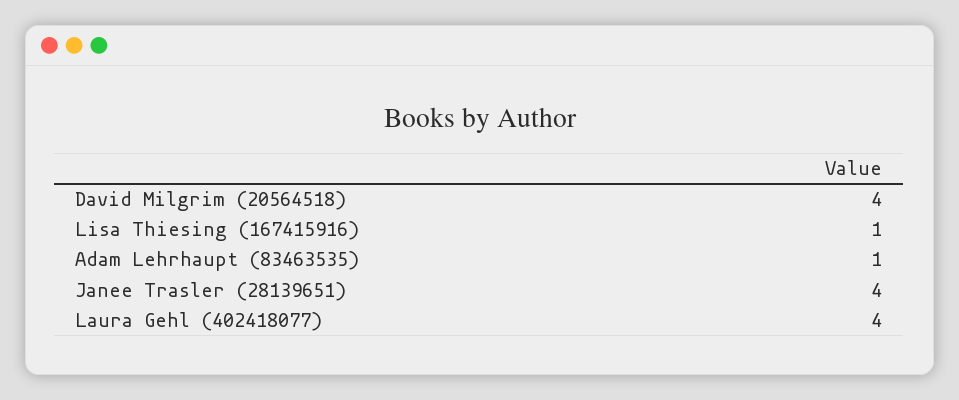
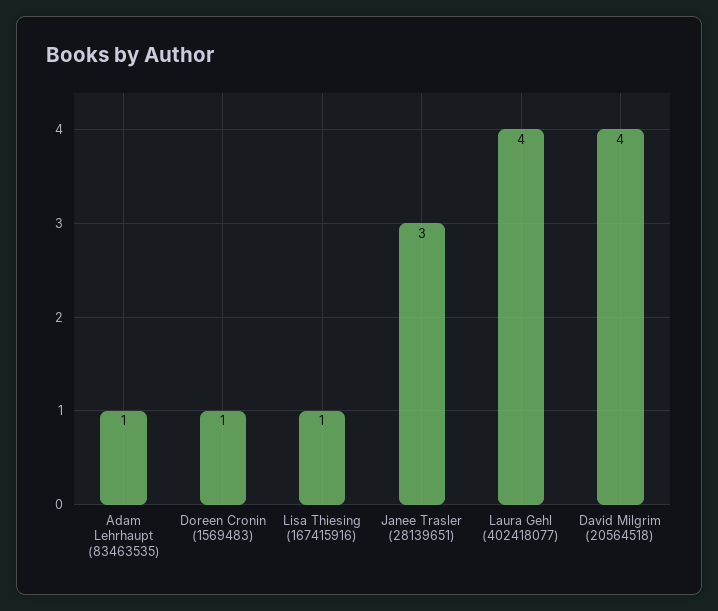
  {
    "David Milgrim (20564518)": 4,
    "Lisa Thiesing (167415916)": 1,
    "Adam Lehrhaupt (83463535)": 1,
-   "Janee Trasler (28139651)": 4,
+   "Janee Trasler (28139651)": 3,
-   "Laura Gehl (402418077)": 4
+   "Laura Gehl (402418077)": 4,
+   "Doreen Cronin (1569483)": 1
  }

